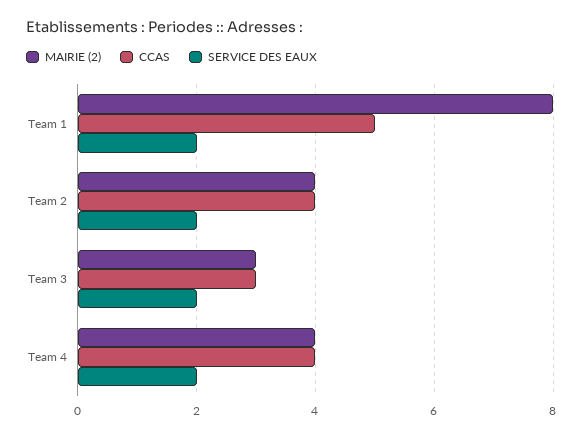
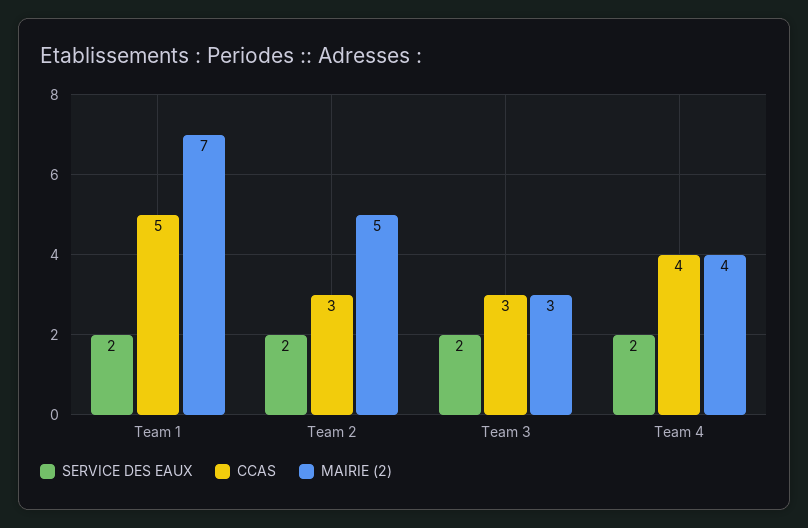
  {
    "MAIRIE (2)": {
-     "Team 1": 8,
+     "Team 1": 7,
-     "Team 2": 4,
+     "Team 2": 5,
      "Team 3": 3,
      "Team 4": 4
    },
    "CCAS": {
      "Team 1": 5,
-     "Team 2": 4,
+     "Team 2": 3,
      "Team 3": 3,
      "Team 4": 4
    },
    "SERVICE DES EAUX": {
      "Team 1": 2,
      "Team 2": 2,
      "Team 3": 2,
      "Team 4": 2
    }
  }

